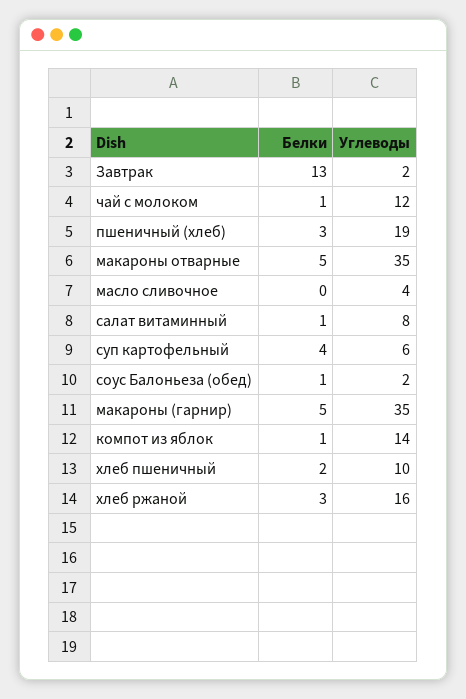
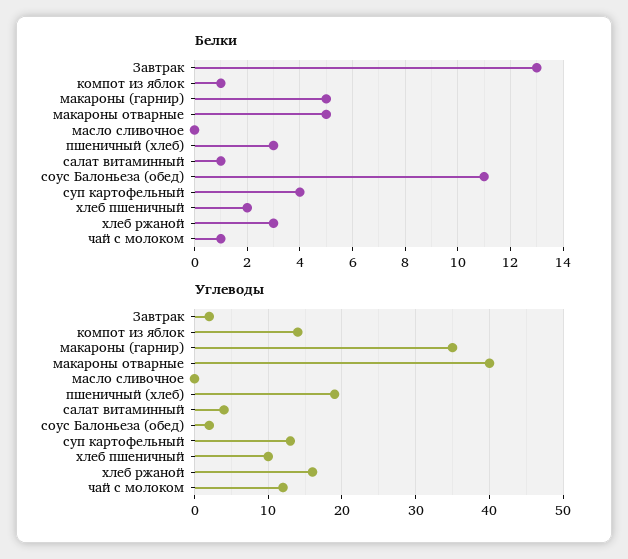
  {
    "Белки": {
      "Завтрак": 13,
      "чай с молоком": 1,
      "пшеничный (хлеб)": 3,
      "макароны отварные": 5,
      "масло сливочное": 0,
      "салат витаминный": 1,
      "суп картофельный": 4,
-     "соус Балоньеза (обед)": 1,
+     "соус Балоньеза (обед)": 11,
      "макароны (гарнир)": 5,
      "компот из яблок": 1,
      "хлеб пшеничный": 2,
      "хлеб ржаной": 3
    },
    "Углеводы": {
      "Завтрак": 2,
      "чай с молоком": 12,
      "пшеничный (хлеб)": 19,
-     "макароны отварные": 35,
+     "макароны отварные": 40,
-     "масло сливочное": 4,
+     "масло сливочное": 0,
-     "салат витаминный": 8,
+     "салат витаминный": 4,
-     "суп картофельный": 6,
+     "суп картофельный": 13,
      "соус Балоньеза (обед)": 2,
      "макароны (гарнир)": 35,
      "компот из яблок": 14,
      "хлеб пшеничный": 10,
      "хлеб ржаной": 16
    }
  }

